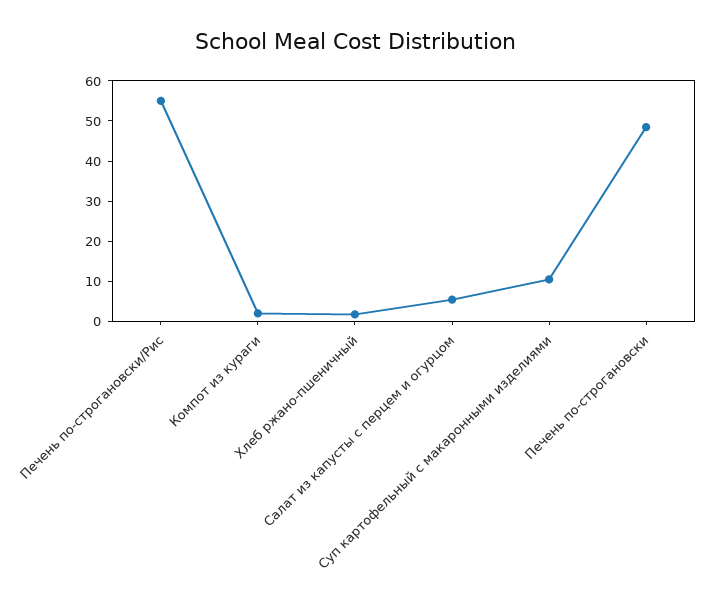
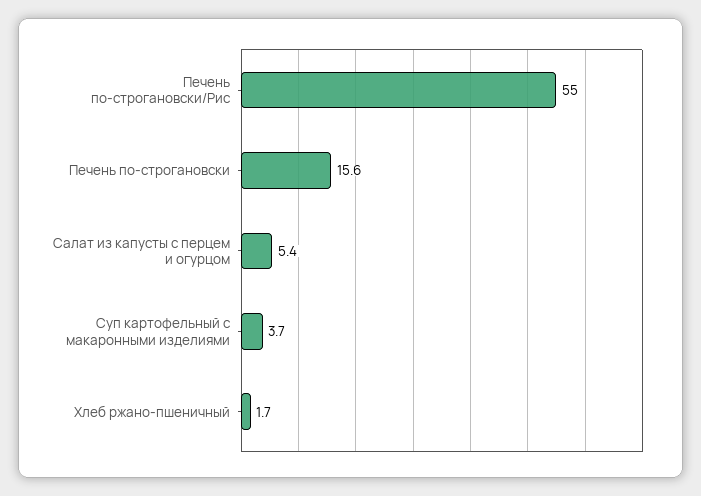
  {
    "Печень по-строгановски/Рис": 55,
-   "Компот из кураги": 2,
    "Хлеб ржано-пшеничный": 1.7,
    "Салат из капусты с перцем и огурцом": 5.4,
-   "Суп картофельный с макаронными изделиями": 10,
+   "Суп картофельный с макаронными изделиями": 3.7,
-   "Печень по-строгановски": 48
+   "Печень по-строгановски": 15.6
  }

